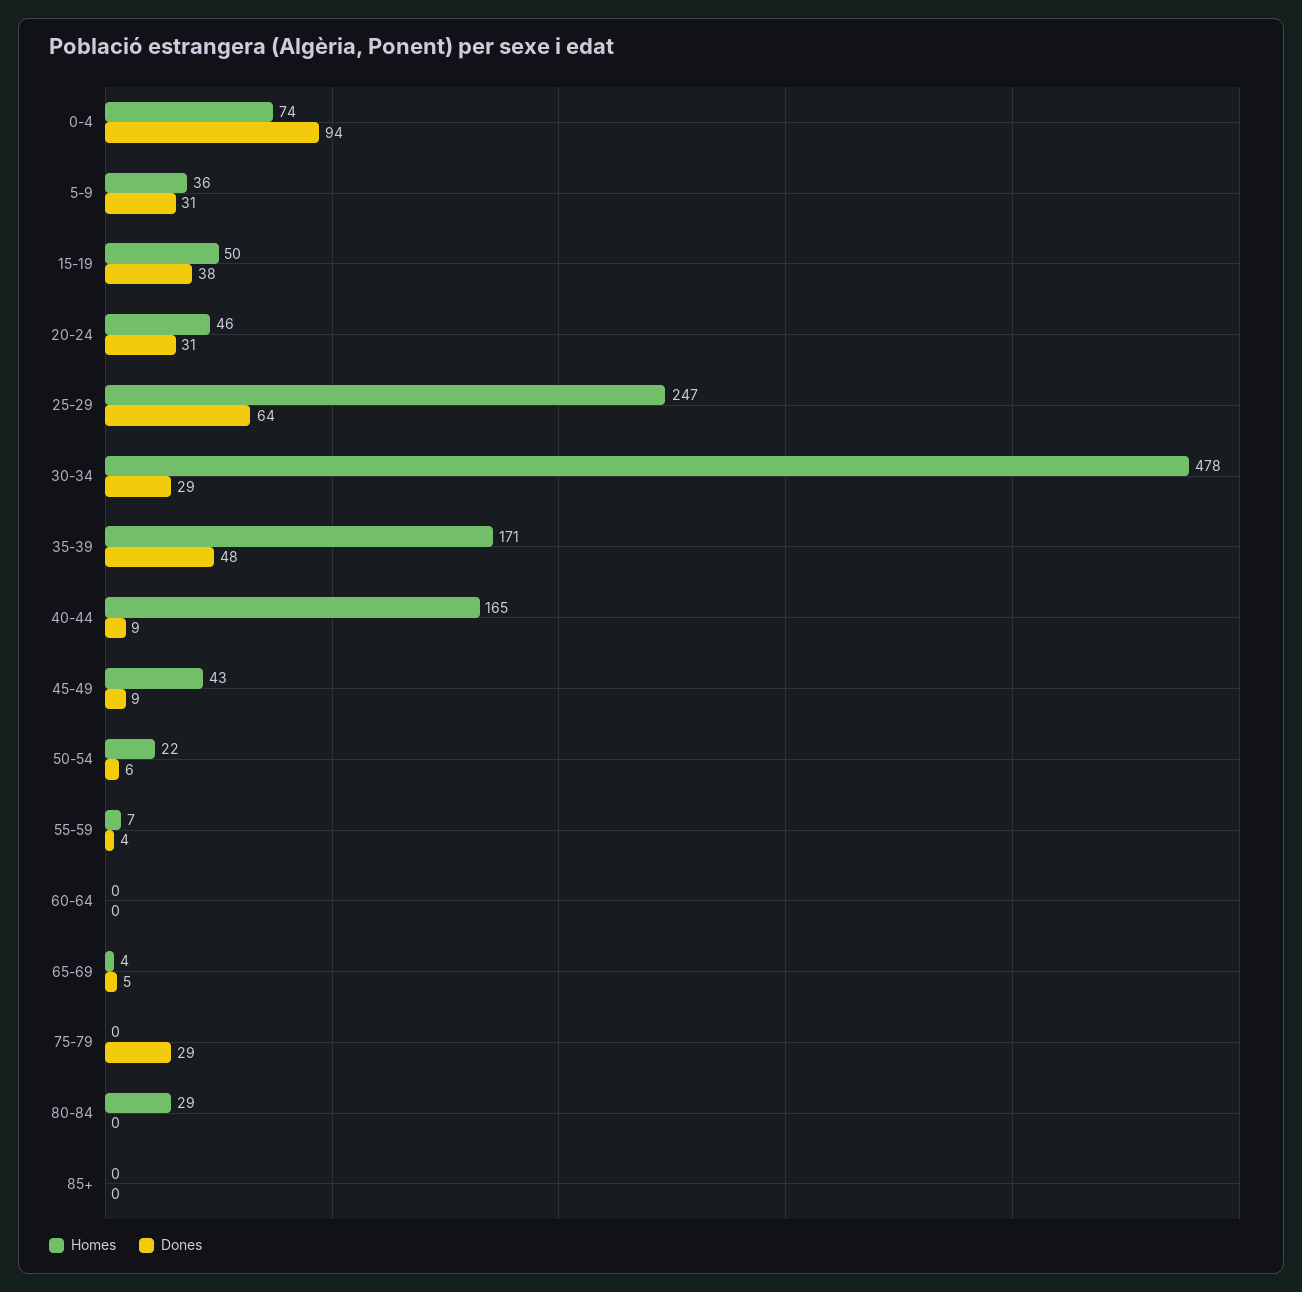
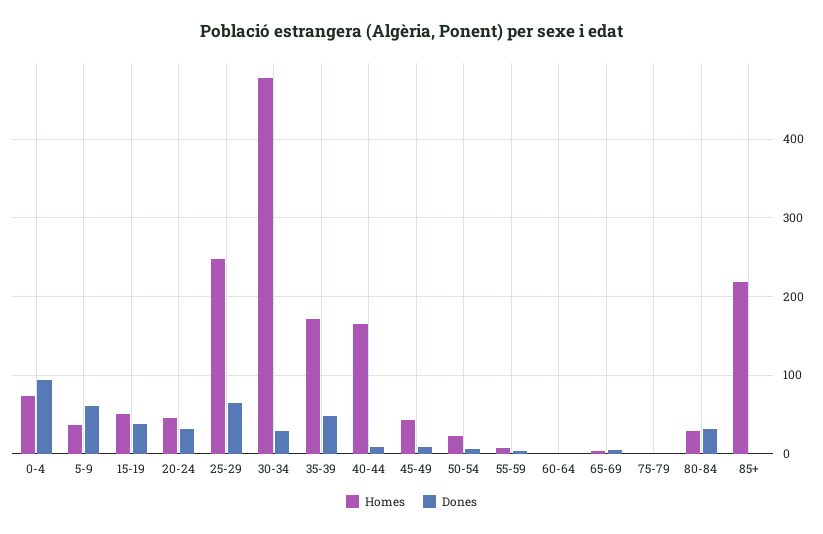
  {
    "Homes": {
      "0-4": 74,
      "5-9": 36,
      "15-19": 50,
      "20-24": 46,
      "25-29": 247,
      "30-34": 478,
      "35-39": 171,
      "40-44": 165,
      "45-49": 43,
      "50-54": 22,
      "55-59": 7,
      "60-64": 0,
      "65-69": 4,
      "75-79": 0,
      "80-84": 29,
-     "85+": 0
+     "85+": 220
    },
    "Dones": {
      "0-4": 94,
-     "5-9": 31,
+     "5-9": 60,
      "15-19": 38,
      "20-24": 31,
      "25-29": 64,
      "30-34": 29,
      "35-39": 48,
      "40-44": 9,
      "45-49": 9,
      "50-54": 6,
      "55-59": 4,
      "60-64": 0,
      "65-69": 5,
-     "75-79": 29,
+     "75-79": 0,
-     "80-84": 0,
+     "80-84": 30,
      "85+": 0
    }
  }

